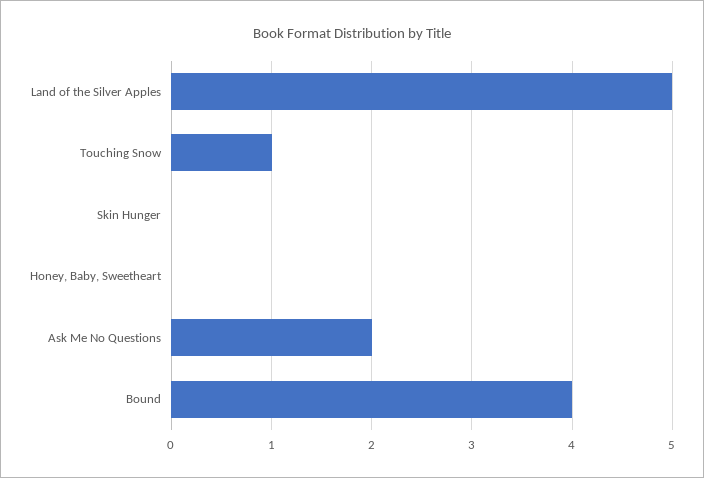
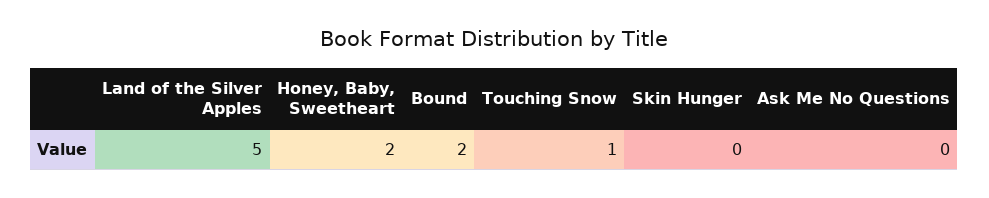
  {
    "Land of the Silver Apples": 5,
    "Touching Snow": 1,
    "Skin Hunger": 0,
-   "Honey, Baby, Sweetheart": 0,
+   "Honey, Baby, Sweetheart": 2,
-   "Ask Me No Questions": 2,
+   "Ask Me No Questions": 0,
-   "Bound": 4
+   "Bound": 2
  }

